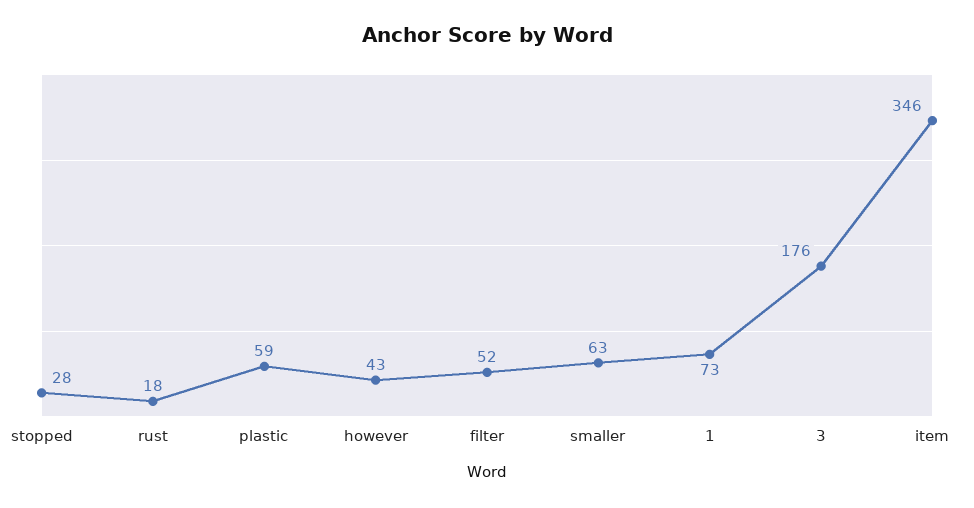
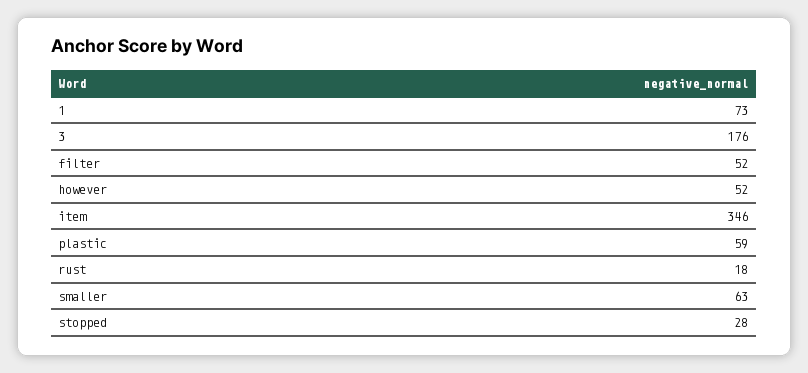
  {
    "stopped": 28,
    "rust": 18,
    "plastic": 59,
-   "however": 43,
+   "however": 52,
    "filter": 52,
    "smaller": 63,
    "1": 73,
    "3": 176,
    "item": 346
  }

